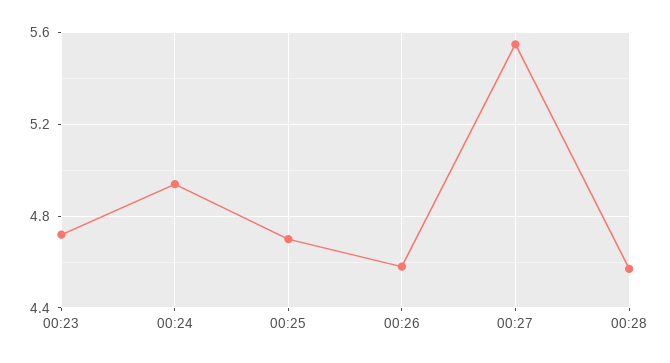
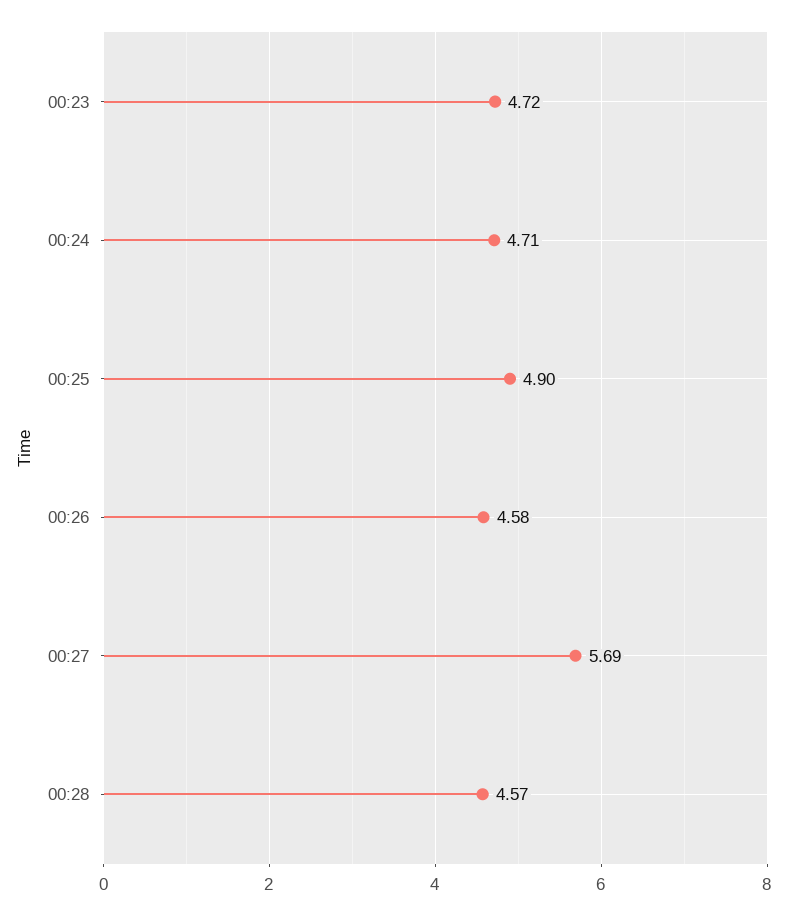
  {
    "00:23": 4.72,
-   "00:24": 4.95,
+   "00:24": 4.71,
-   "00:25": 4.7,
+   "00:25": 4.9,
    "00:26": 4.58,
-   "00:27": 5.55,
+   "00:27": 5.69,
    "00:28": 4.57
  }

